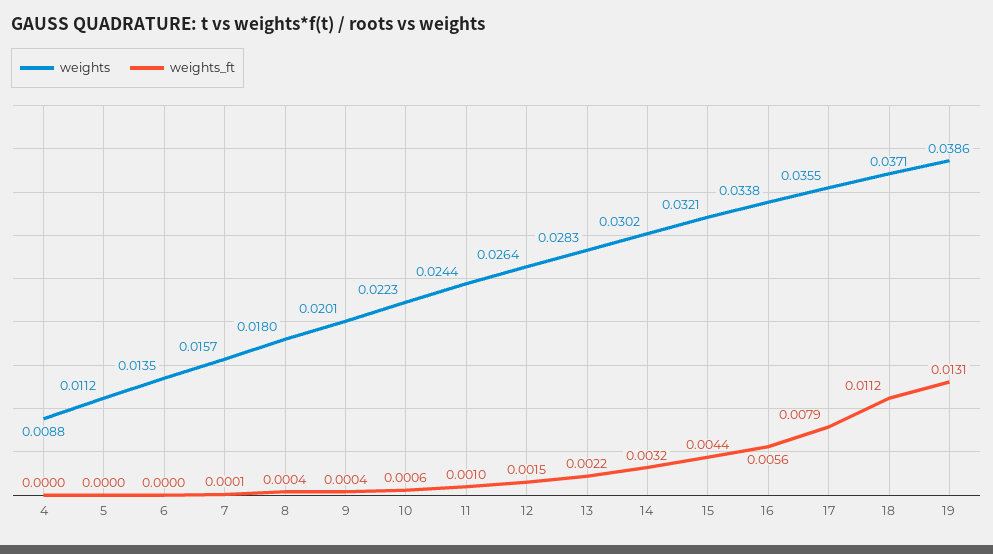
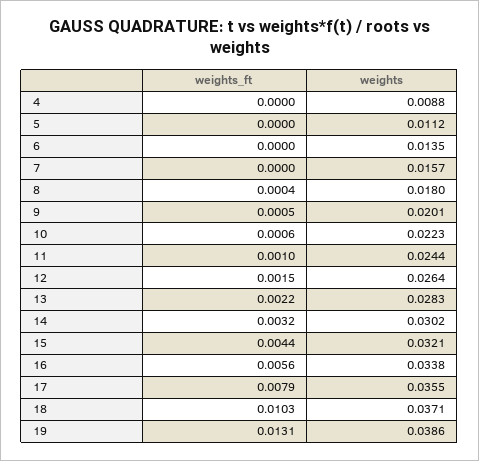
  {
    "weights": {
      "4": 0.0088,
      "5": 0.0112,
      "6": 0.0135,
      "7": 0.0157,
      "8": 0.018,
      "9": 0.0201,
      "10": 0.0223,
      "11": 0.0244,
      "12": 0.0264,
      "13": 0.0283,
      "14": 0.0302,
      "15": 0.0321,
      "16": 0.0338,
      "17": 0.0355,
      "18": 0.0371,
      "19": 0.0386
    },
    "weights_ft": {
      "4": 0,
      "5": 0,
      "6": 0,
-     "7": 0.0001,
+     "7": 0,
      "8": 0.0004,
-     "9": 0.0004,
+     "9": 0.0005,
      "10": 0.0006,
      "11": 0.001,
      "12": 0.0015,
      "13": 0.0022,
      "14": 0.0032,
      "15": 0.0044,
      "16": 0.0056,
      "17": 0.0079,
-     "18": 0.0112,
+     "18": 0.0103,
      "19": 0.0131
    }
  }

